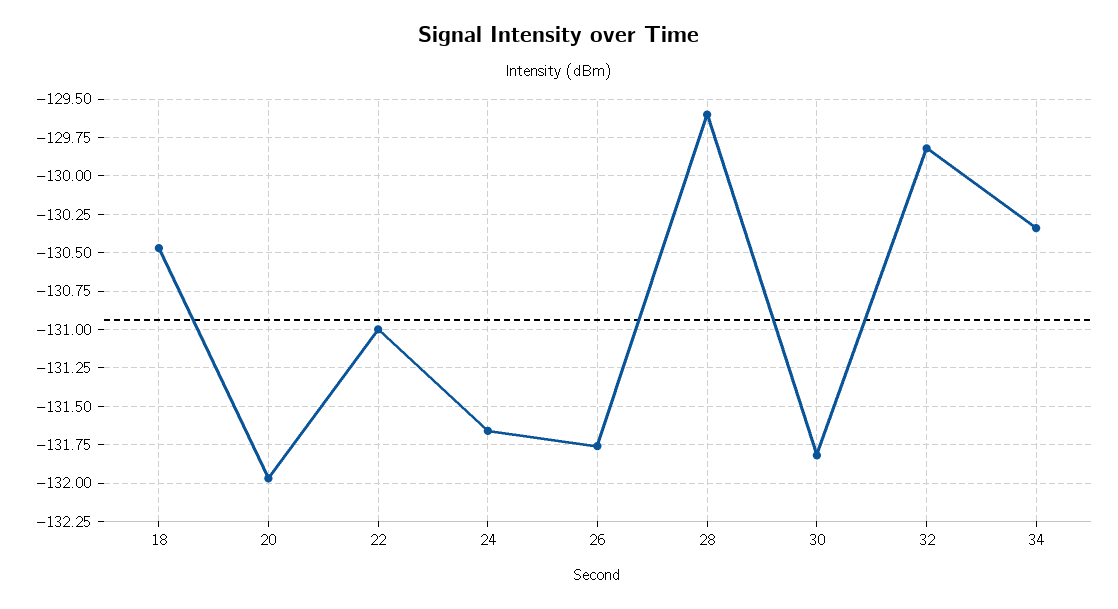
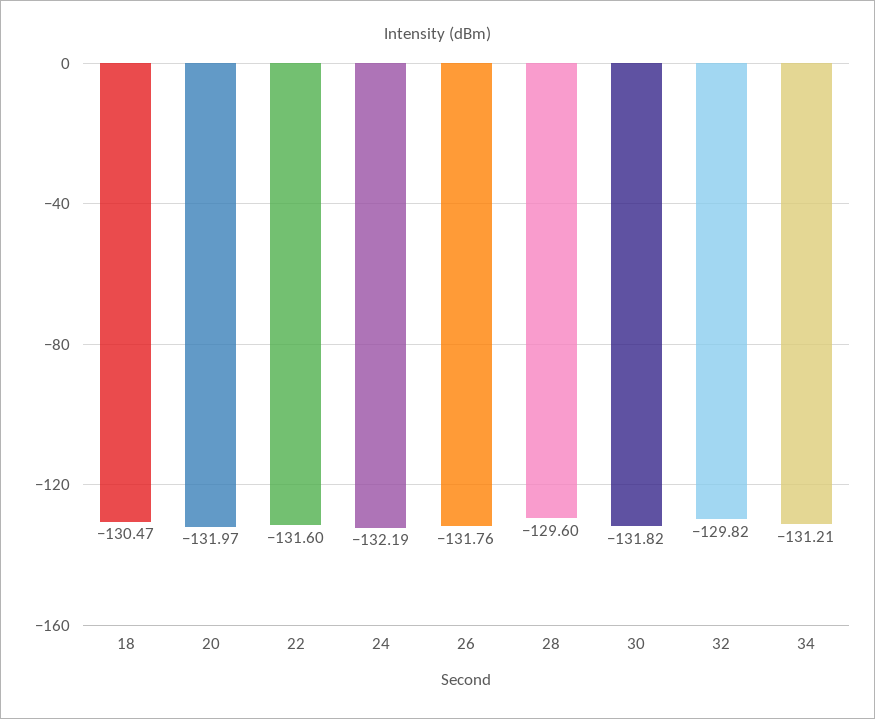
  {
    "18": -130.47,
    "20": -131.97,
-   "22": -131,
+   "22": -131.6,
-   "24": -131.65,
+   "24": -132.19,
    "26": -131.76,
    "28": -129.6,
    "30": -131.82,
    "32": -129.82,
-   "34": -130.35
+   "34": -131.21
  }

